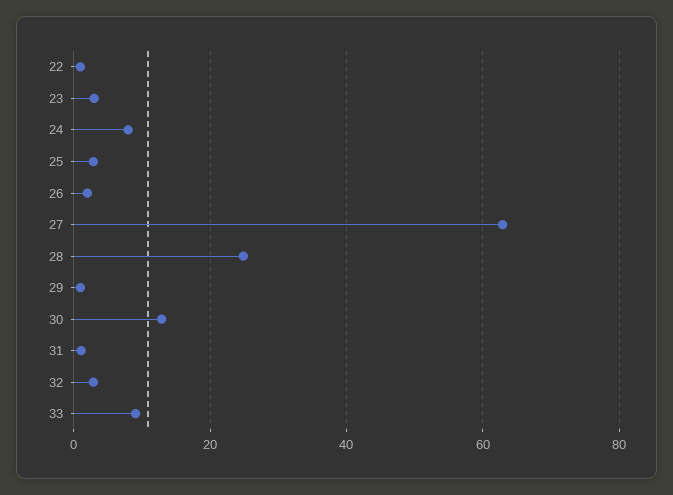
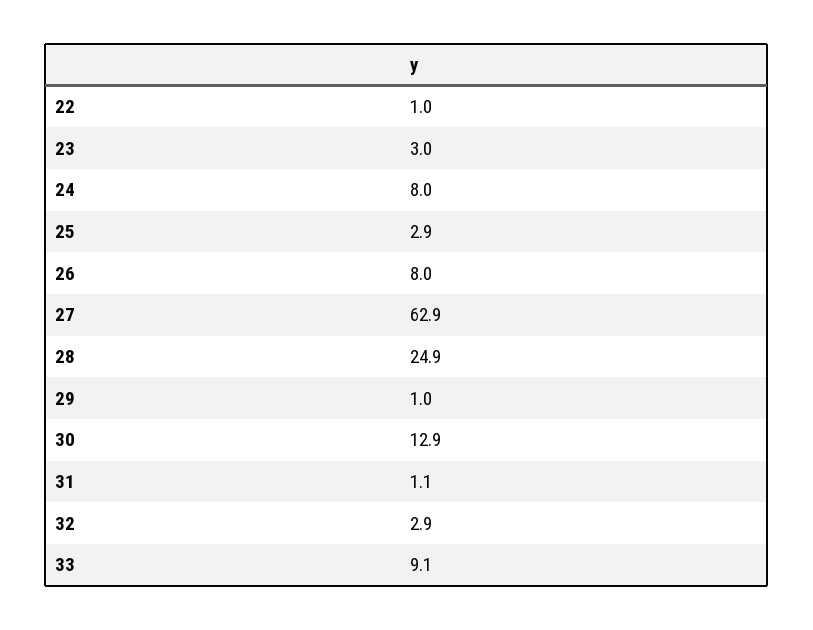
  {
    "22": 1,
    "23": 3,
    "24": 8,
    "25": 2.9,
-   "26": 2,
+   "26": 8,
    "27": 62.9,
    "28": 24.9,
    "29": 1,
    "30": 12.9,
    "31": 1.1,
    "32": 2.9,
    "33": 9.1
  }

